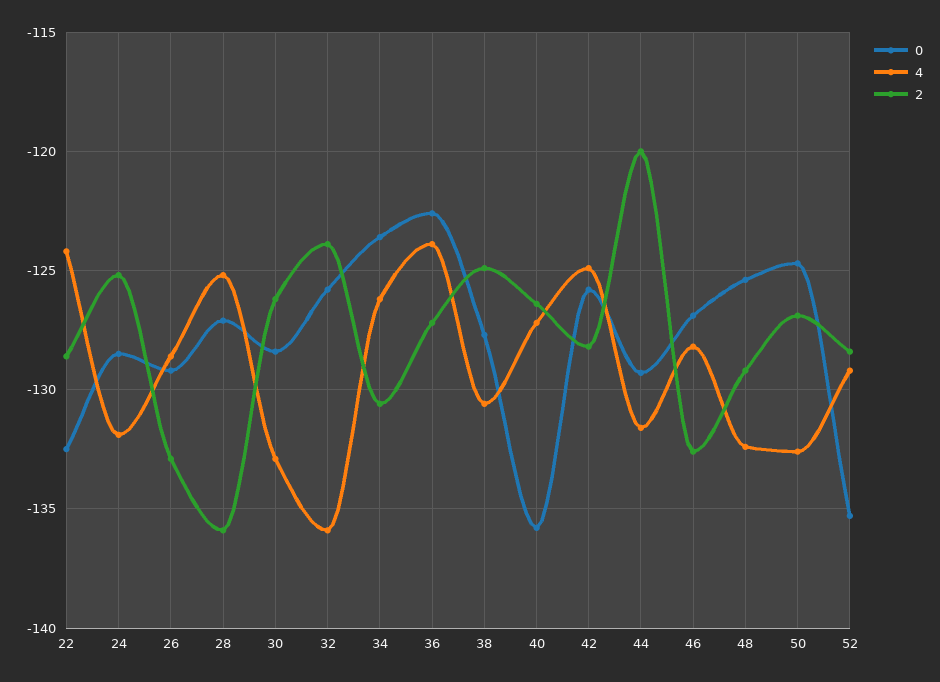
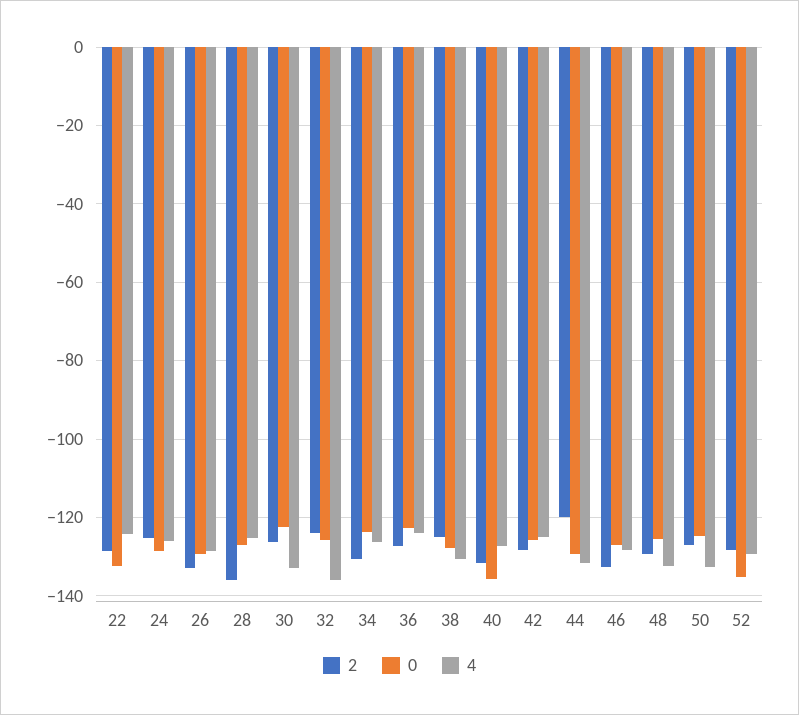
  {
    "0": {
      "22": -132.5,
      "24": -128.5,
      "26": -129,
      "28": -127,
-     "30": -128.5,
+     "30": -122,
      "32": -126,
      "34": -123.5,
      "36": -122.5,
      "38": -127.5,
      "40": -136,
      "42": -126,
      "44": -129.5,
      "46": -127,
      "48": -125.5,
      "50": -124.5,
      "52": -135.5
    },
    "4": {
      "22": -124,
-     "24": -132,
+     "24": -126,
      "26": -128.5,
      "28": -125,
      "30": -133,
      "32": -136,
      "34": -126,
      "36": -124,
      "38": -130.5,
      "40": -127,
      "42": -125,
      "44": -131.5,
      "46": -128,
      "48": -132.5,
      "50": -132.5,
      "52": -129
    },
    "2": {
      "22": -128.5,
      "24": -125,
      "26": -133,
      "28": -136,
      "30": -126,
      "32": -124,
      "34": -130.5,
      "36": -127,
      "38": -125,
-     "40": -126.5,
+     "40": -132,
      "42": -128,
      "44": -120,
      "46": -132.5,
      "48": -129,
      "50": -127,
      "52": -128.5
    }
  }

